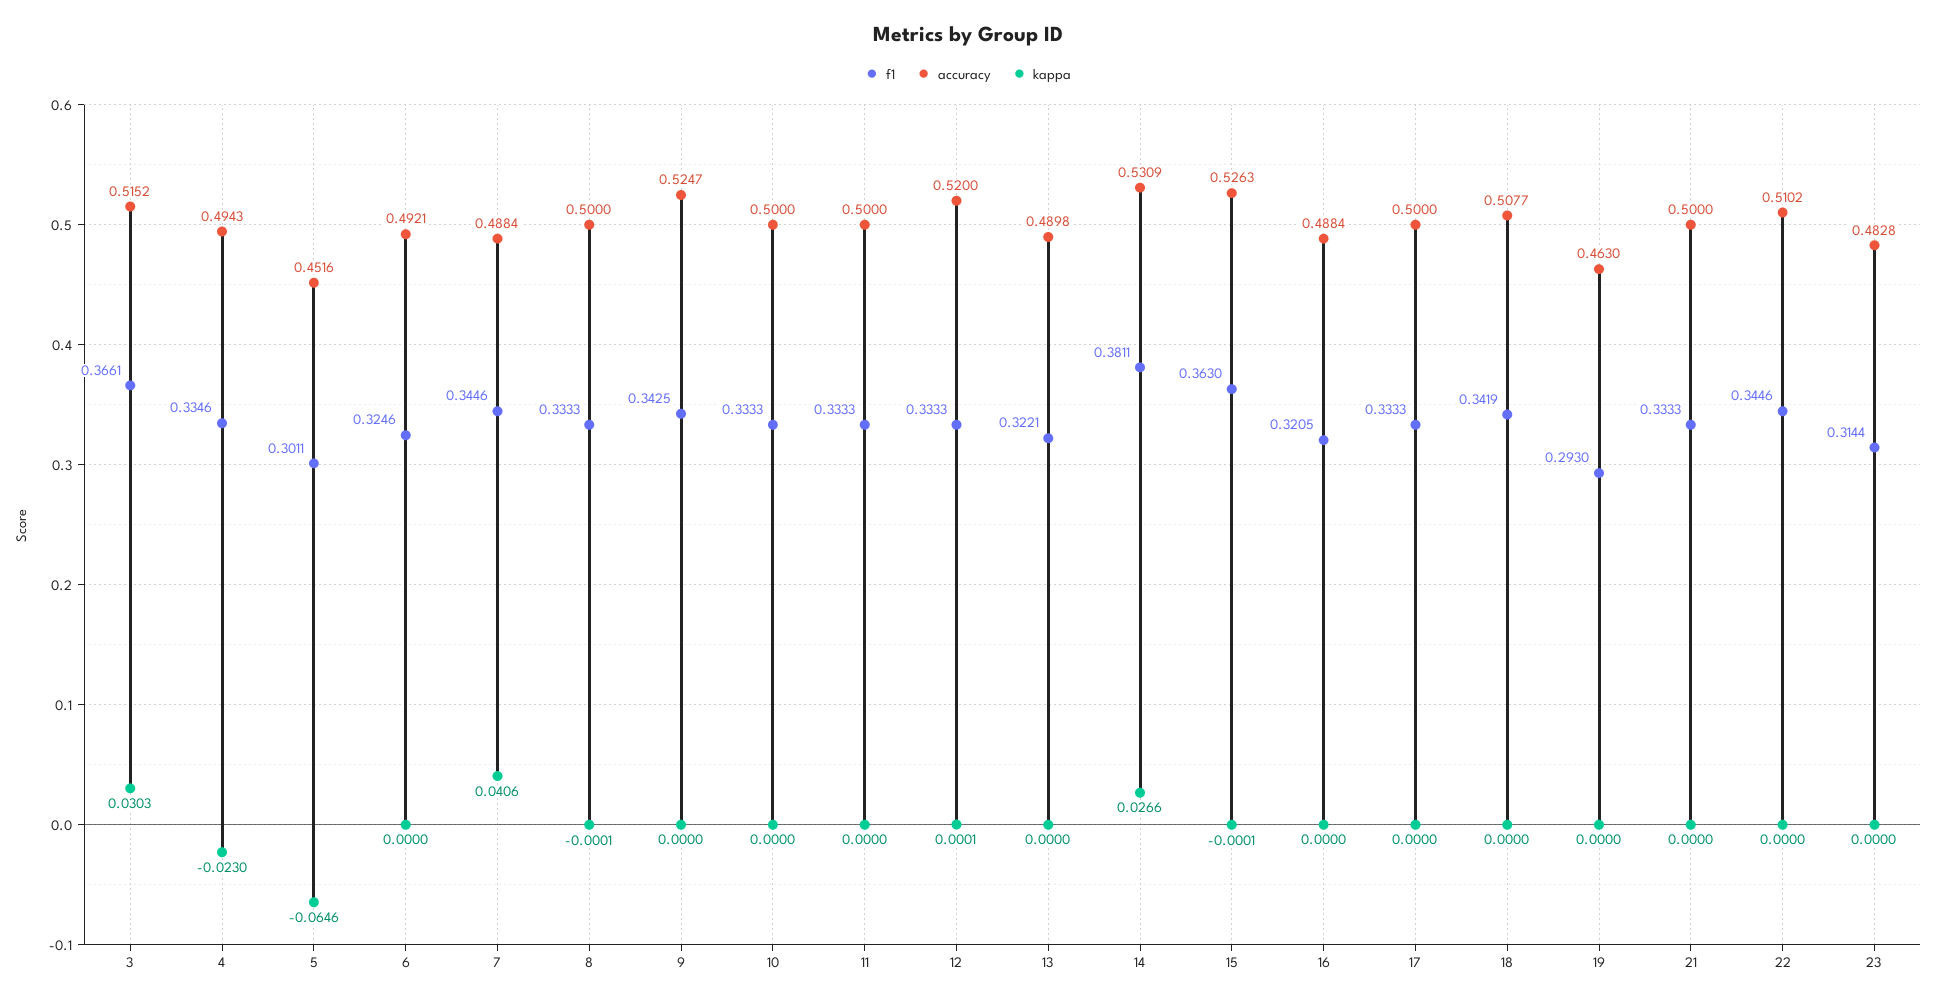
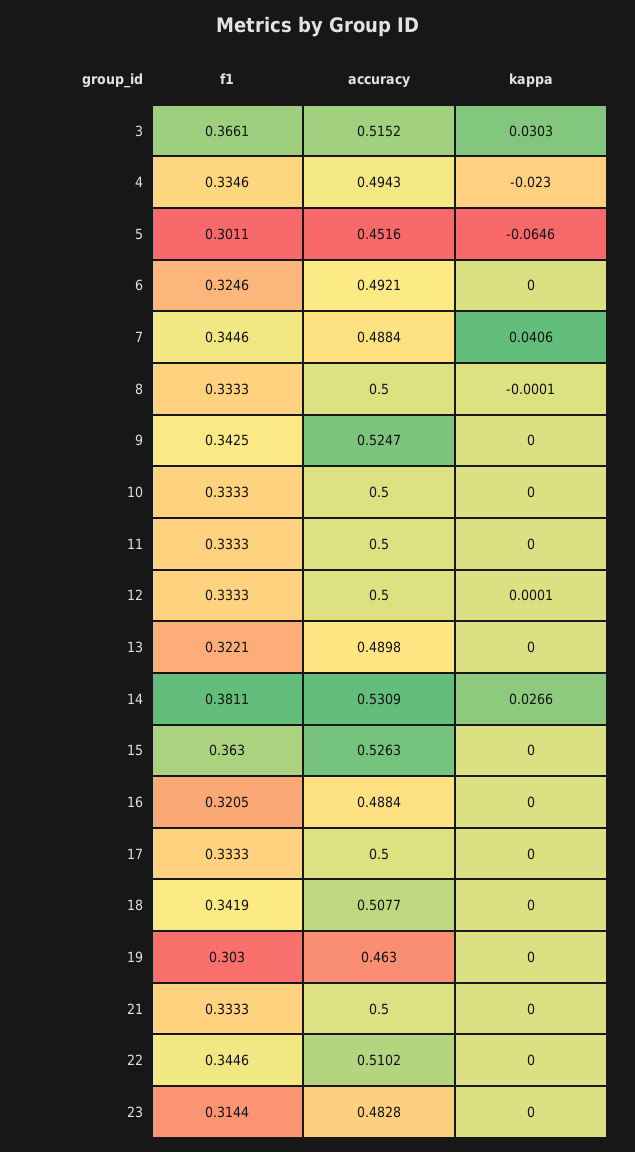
  {
    "f1": {
      "3": 0.3661,
      "4": 0.3346,
      "5": 0.3011,
      "6": 0.3246,
      "7": 0.3446,
      "8": 0.3333,
      "9": 0.3425,
      "10": 0.3333,
      "11": 0.3333,
      "12": 0.3333,
      "13": 0.3221,
      "14": 0.3811,
      "15": 0.363,
      "16": 0.3205,
      "17": 0.3333,
      "18": 0.3419,
-     "19": 0.293,
+     "19": 0.303,
      "21": 0.3333,
      "22": 0.3446,
      "23": 0.3144
    },
    "accuracy": {
      "3": 0.5152,
      "4": 0.4943,
      "5": 0.4516,
      "6": 0.4921,
      "7": 0.4884,
      "8": 0.5,
      "9": 0.5247,
      "10": 0.5,
      "11": 0.5,
-     "12": 0.52,
+     "12": 0.5,
      "13": 0.4898,
      "14": 0.5309,
      "15": 0.5263,
      "16": 0.4884,
      "17": 0.5,
      "18": 0.5077,
      "19": 0.463,
      "21": 0.5,
      "22": 0.5102,
      "23": 0.4828
    },
    "kappa": {
      "3": 0.0303,
      "4": -0.023,
      "5": -0.0646,
      "6": 0,
      "7": 0.0406,
      "8": -0.0001,
      "9": 0,
      "10": 0,
      "11": 0,
      "12": 0.0001,
      "13": 0,
      "14": 0.0266,
-     "15": -0.0001,
+     "15": 0,
      "16": 0,
      "17": 0,
      "18": 0,
      "19": 0,
      "21": 0,
      "22": 0,
      "23": 0
    }
  }

